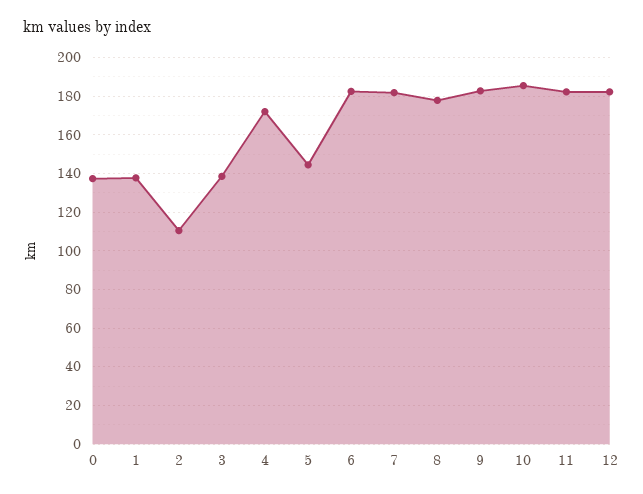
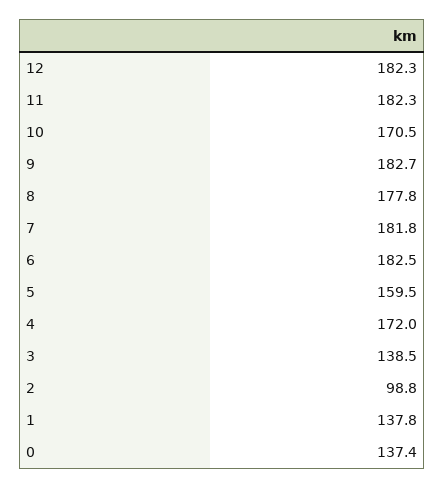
  {
    "0": 137.4,
    "1": 137.8,
-   "2": 110,
+   "2": 98.8,
    "3": 138.5,
    "4": 172,
-   "5": 145,
+   "5": 159.5,
    "6": 182.5,
    "7": 181.8,
    "8": 177.8,
    "9": 182.7,
-   "10": 185,
+   "10": 170.5,
    "11": 182.3,
    "12": 182.3
  }

